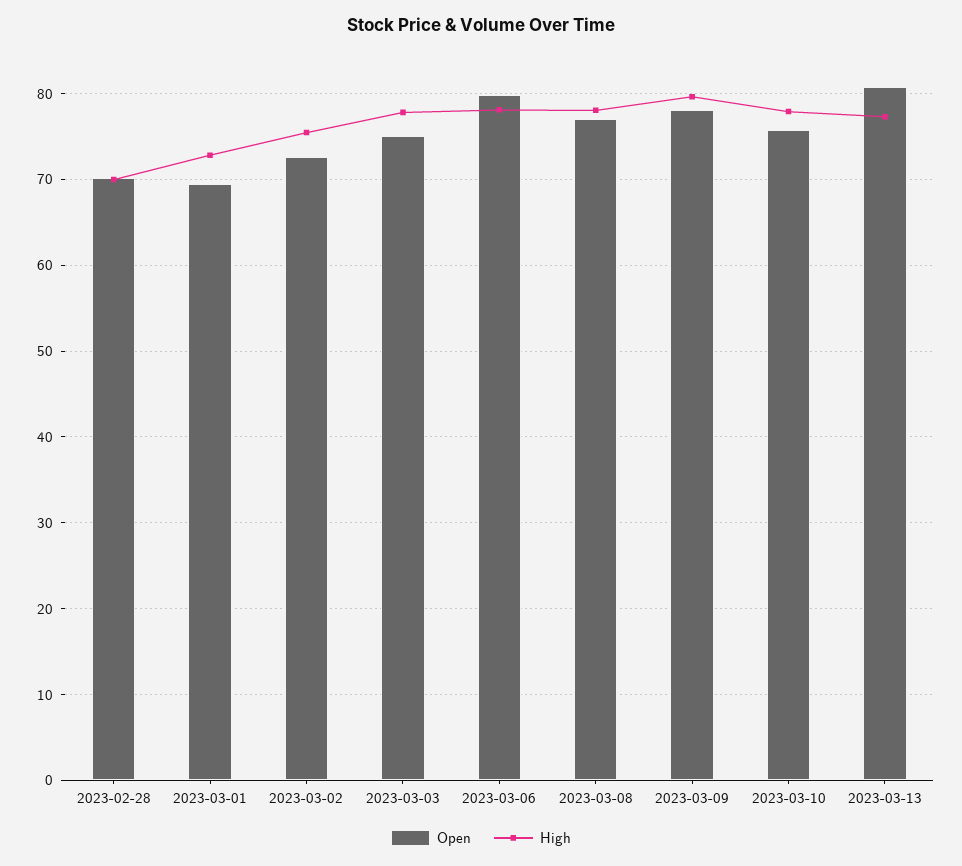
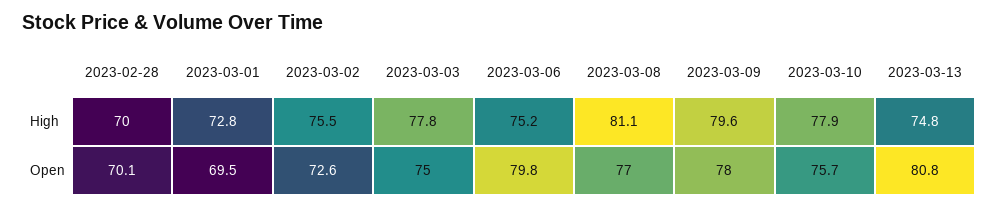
  {
    "Open": {
      "2023-02-28": 70.1,
      "2023-03-01": 69.5,
      "2023-03-02": 72.6,
      "2023-03-03": 75,
      "2023-03-06": 79.8,
      "2023-03-08": 77,
      "2023-03-09": 78,
      "2023-03-10": 75.7,
      "2023-03-13": 80.8
    },
    "High": {
      "2023-02-28": 70,
      "2023-03-01": 72.8,
      "2023-03-02": 75.5,
      "2023-03-03": 77.8,
-     "2023-03-06": 78,
+     "2023-03-06": 75.2,
-     "2023-03-08": 78,
+     "2023-03-08": 81.1,
      "2023-03-09": 79.6,
      "2023-03-10": 77.9,
-     "2023-03-13": 77
+     "2023-03-13": 74.8
    }
  }

